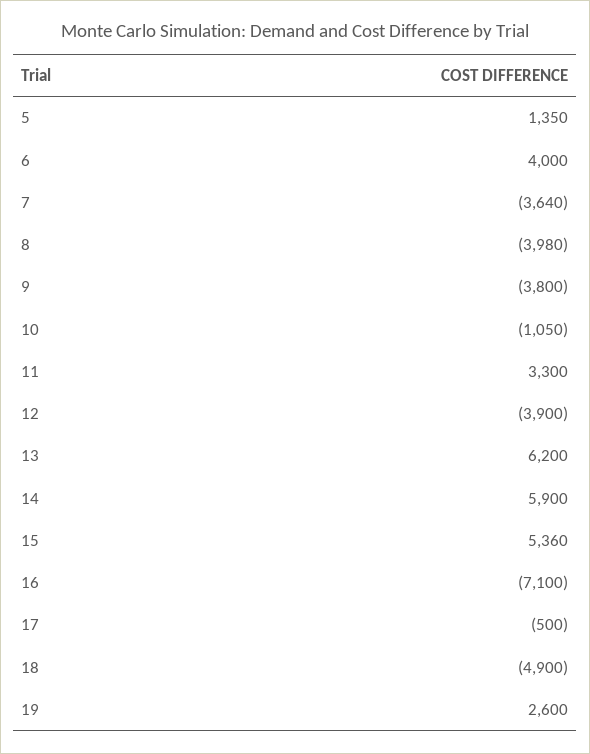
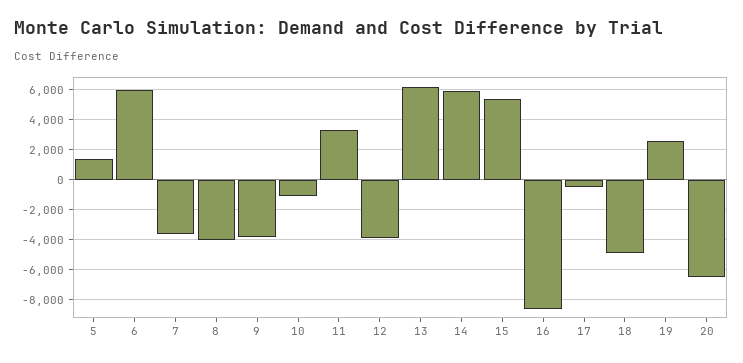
  {
    "5": 1350,
-   "6": 4000,
+   "6": 6000,
    "7": -3640,
    "8": -3980,
    "9": -3800,
    "10": -1050,
    "11": 3300,
    "12": -3900,
    "13": 6200,
    "14": 5900,
    "15": 5360,
-   "16": -7100,
+   "16": -8500,
    "17": -500,
    "18": -4900,
-   "19": 2600
+   "19": 2600,
+   "20": -6500
  }

